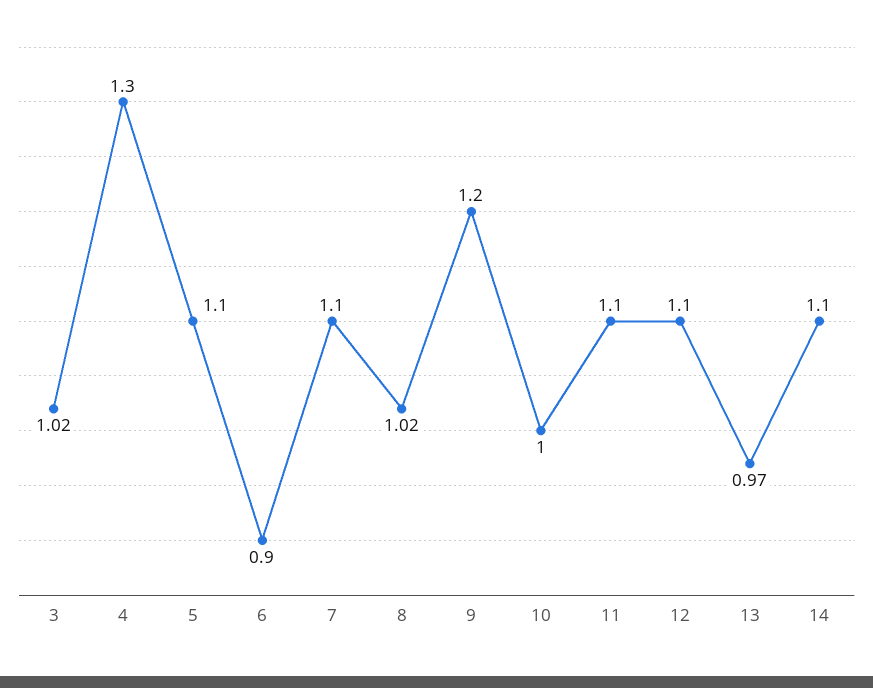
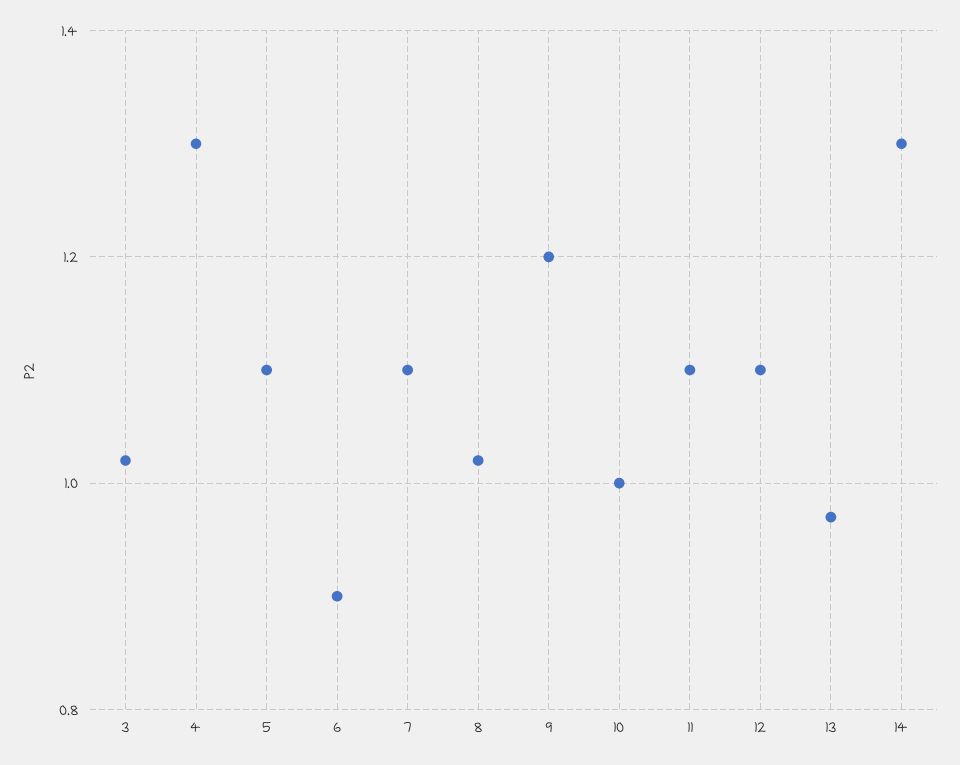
  {
    "3": 1.02,
    "4": 1.3,
    "5": 1.1,
    "6": 0.9,
    "7": 1.1,
    "8": 1.02,
    "9": 1.2,
    "10": 1,
    "11": 1.1,
    "12": 1.1,
    "13": 0.97,
-   "14": 1.1
+   "14": 1.3
  }

